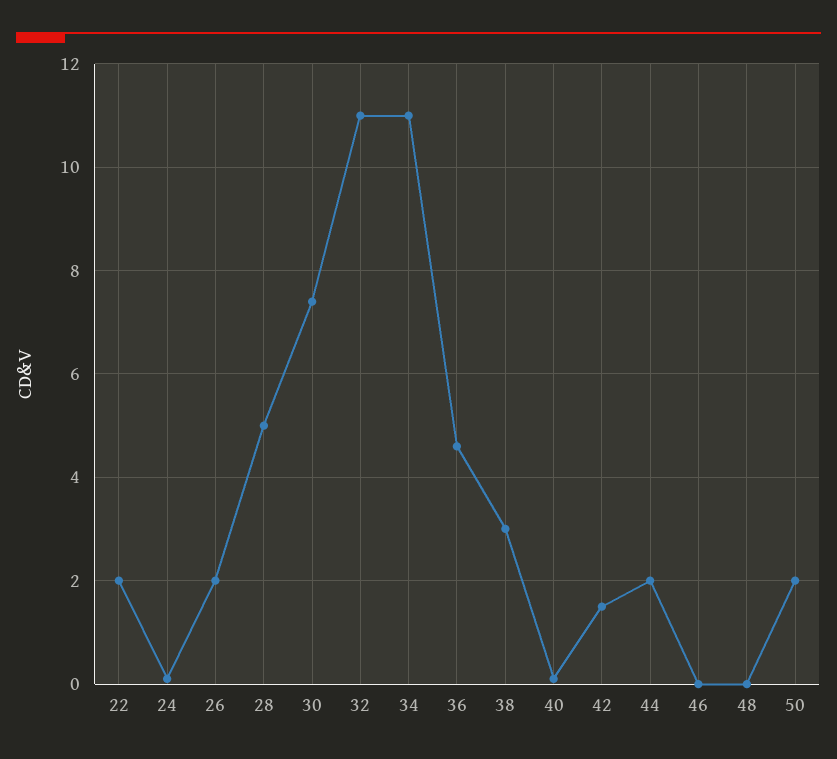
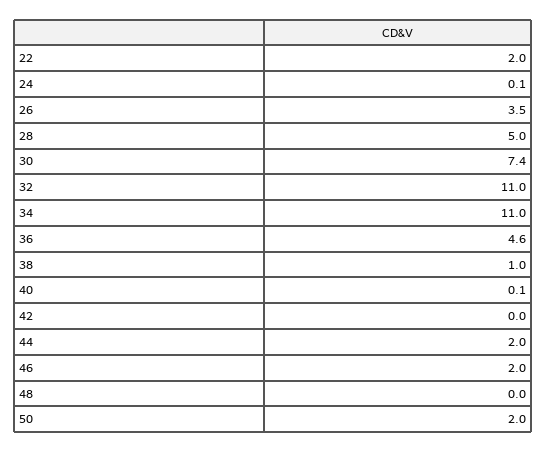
  {
    "22": 2,
    "24": 0.1,
-   "26": 2,
+   "26": 3.5,
    "28": 5,
    "30": 7.4,
    "32": 11,
    "34": 11,
    "36": 4.6,
-   "38": 3,
+   "38": 1,
    "40": 0.1,
-   "42": 1.5,
+   "42": 0,
    "44": 2,
-   "46": 0,
+   "46": 2,
    "48": 0,
    "50": 2
  }

